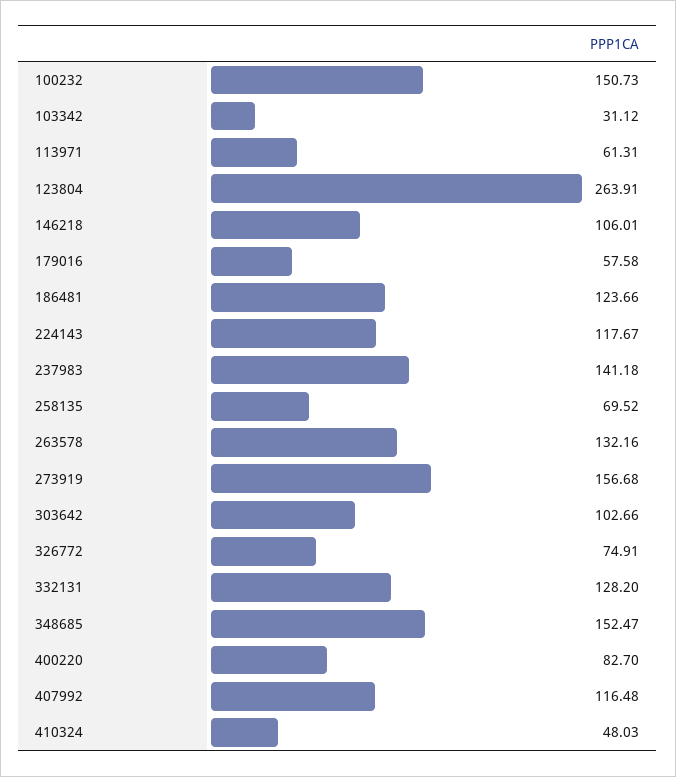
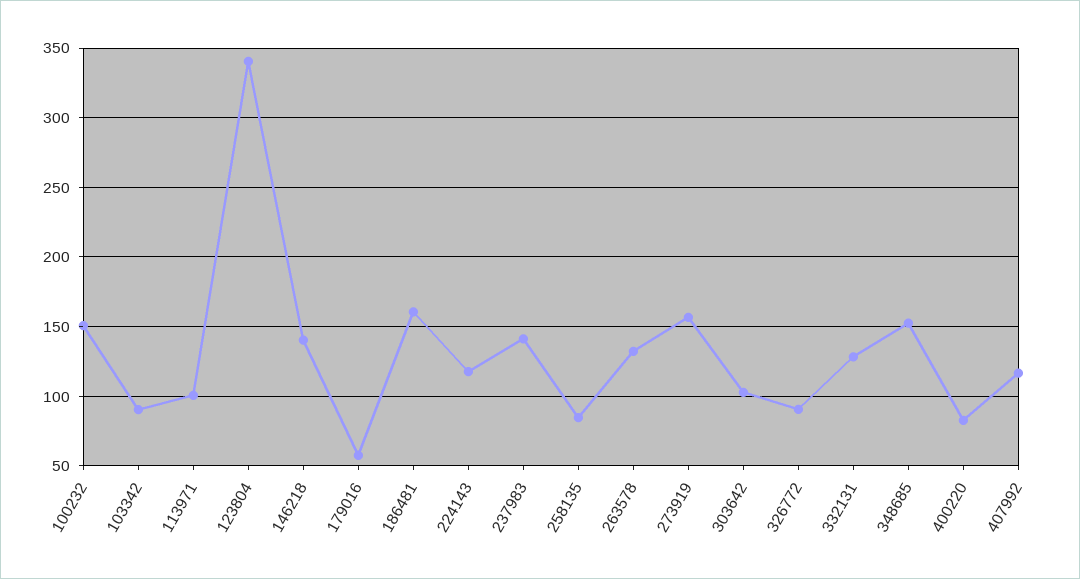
  {
    "100232": 150.73,
-   "103342": 31.12,
+   "103342": 90,
-   "113971": 61.31,
+   "113971": 100,
-   "123804": 263.91,
+   "123804": 340,
-   "146218": 106.01,
+   "146218": 140,
    "179016": 57.58,
-   "186481": 123.66,
+   "186481": 160,
    "224143": 117.67,
    "237983": 141.18,
-   "258135": 69.52,
+   "258135": 85,
    "263578": 132.16,
    "273919": 156.68,
    "303642": 102.66,
-   "326772": 74.91,
+   "326772": 90,
    "332131": 128.2,
    "348685": 152.47,
    "400220": 82.7,
-   "407992": 116.48,
+   "407992": 116.48
-   "410324": 48.03
  }

